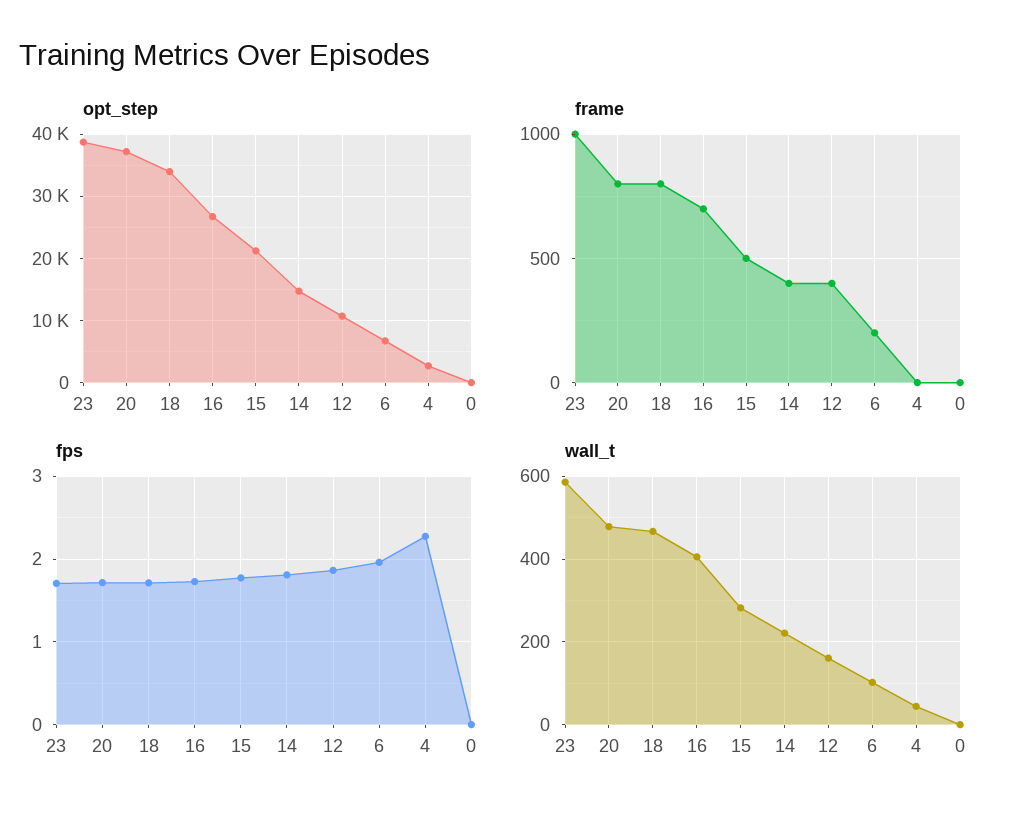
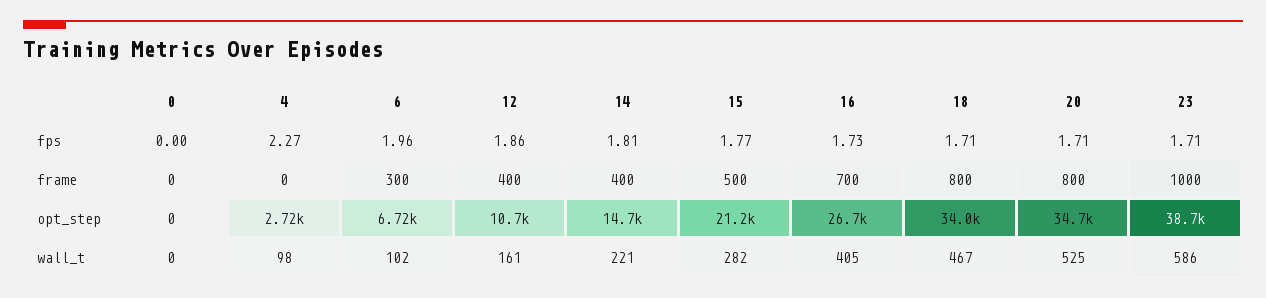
  {
    "opt_step": {
      "23": 38700,
-     "20": 37000,
+     "20": 34700,
      "18": 34000,
      "16": 26700,
      "15": 21200,
      "14": 14700,
      "12": 10700,
      "6": 6720,
      "4": 2720,
      "0": 0
    },
    "frame": {
      "23": 1000,
      "20": 800,
      "18": 800,
      "16": 700,
      "15": 500,
      "14": 400,
      "12": 400,
-     "6": 200,
+     "6": 300,
      "4": 0,
      "0": 0
    },
    "fps": {
      "23": 1.71,
      "20": 1.71,
      "18": 1.71,
      "16": 1.73,
      "15": 1.77,
      "14": 1.81,
      "12": 1.86,
      "6": 1.96,
      "4": 2.27,
      "0": 0
    },
    "wall_t": {
      "23": 586,
-     "20": 480,
+     "20": 525,
      "18": 467,
      "16": 405,
      "15": 282,
      "14": 221,
      "12": 161,
      "6": 102,
-     "4": 40,
+     "4": 98,
      "0": 0
    }
  }

